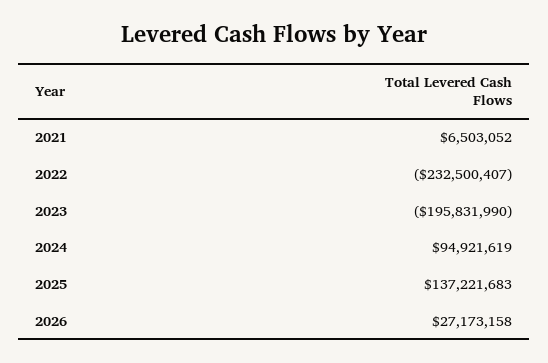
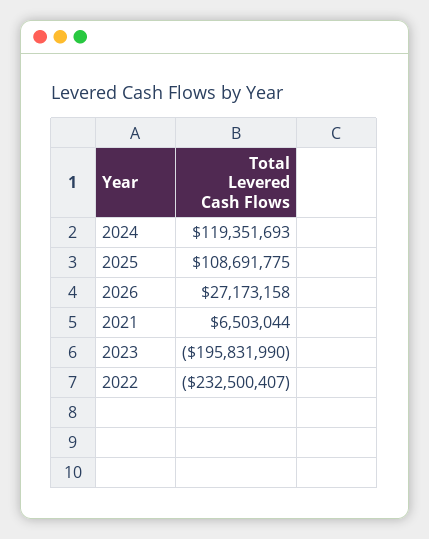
  {
-   "2021": 6503052,
+   "2021": 6503044,
    "2022": -232500407,
    "2023": -195831990,
-   "2024": 94921619,
+   "2024": 119351693,
-   "2025": 137221683,
+   "2025": 108691775,
    "2026": 27173158
  }

